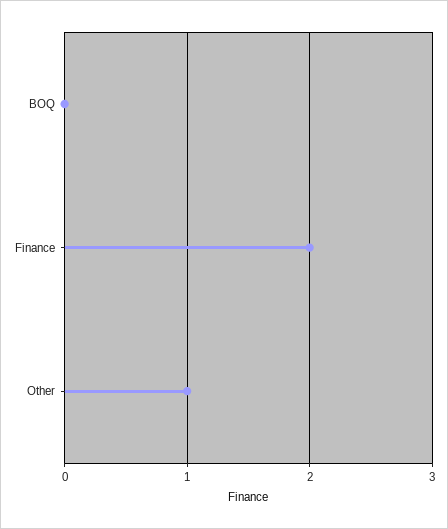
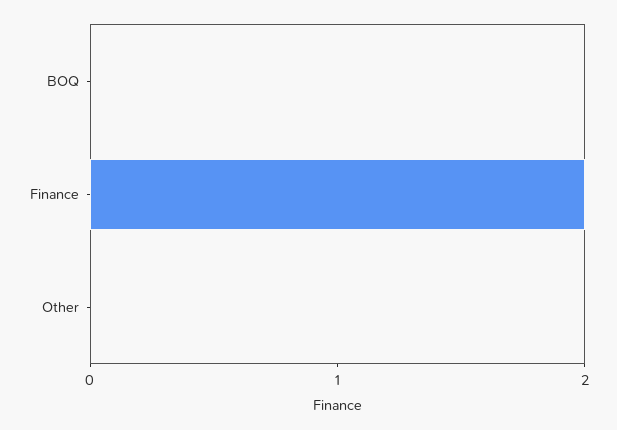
  {
    "BOQ": 0,
    "Finance": 2,
-   "Other": 1
+   "Other": 0
  }

